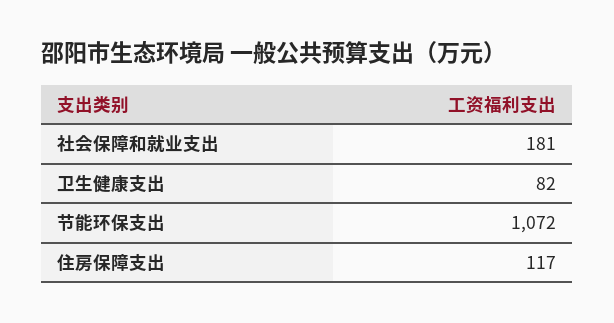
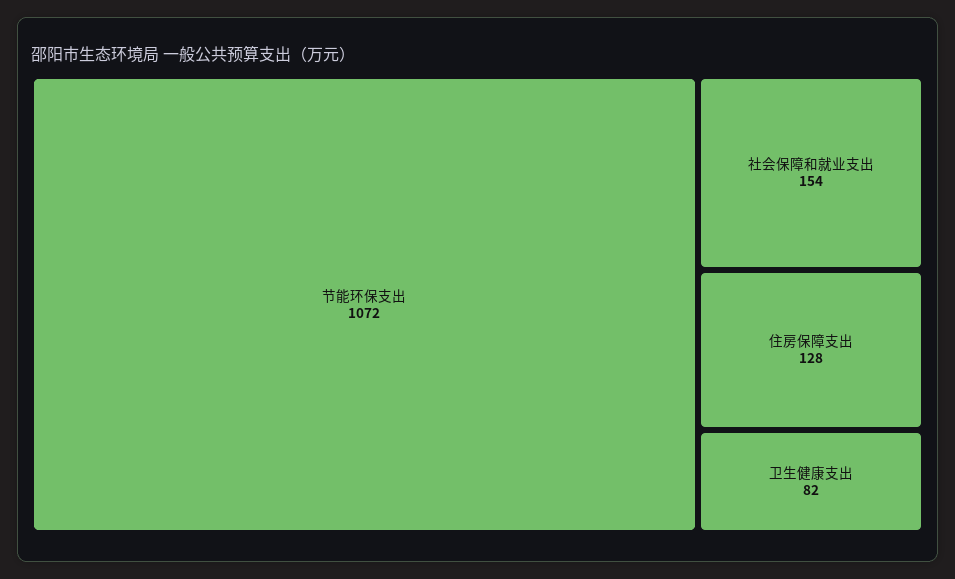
  {
-   "社会保障和就业支出": 181,
+   "社会保障和就业支出": 154,
    "卫生健康支出": 82,
    "节能环保支出": 1072,
-   "住房保障支出": 117
+   "住房保障支出": 128
  }

